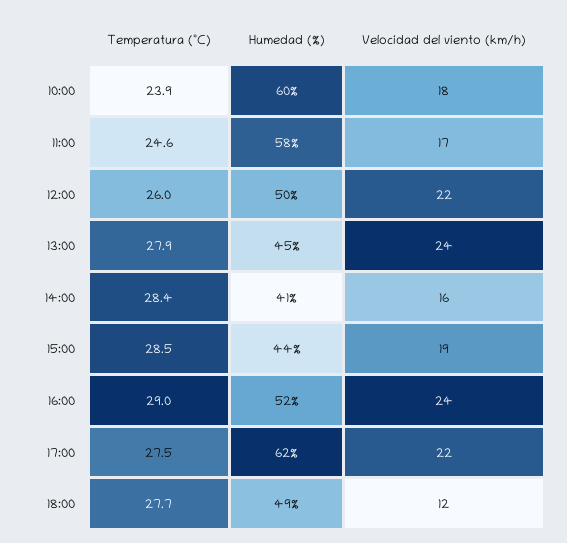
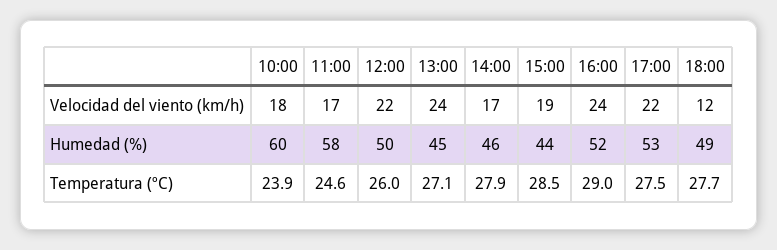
  {
    "Temperatura (ºC)": {
      "10:00": 23.9,
      "11:00": 24.6,
      "12:00": 26,
-     "13:00": 27.9,
+     "13:00": 27.1,
-     "14:00": 28.4,
+     "14:00": 27.9,
      "15:00": 28.5,
      "16:00": 29,
      "17:00": 27.5,
      "18:00": 27.7
    },
    "Humedad (%)": {
      "10:00": 60,
      "11:00": 58,
      "12:00": 50,
      "13:00": 45,
-     "14:00": 41,
+     "14:00": 46,
      "15:00": 44,
      "16:00": 52,
-     "17:00": 62,
+     "17:00": 53,
      "18:00": 49
    },
    "Velocidad del viento (km/h)": {
      "10:00": 18,
      "11:00": 17,
      "12:00": 22,
      "13:00": 24,
-     "14:00": 16,
+     "14:00": 17,
      "15:00": 19,
      "16:00": 24,
      "17:00": 22,
      "18:00": 12
    }
  }

